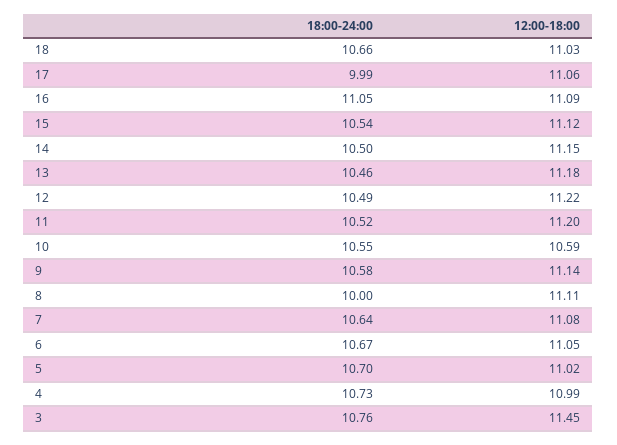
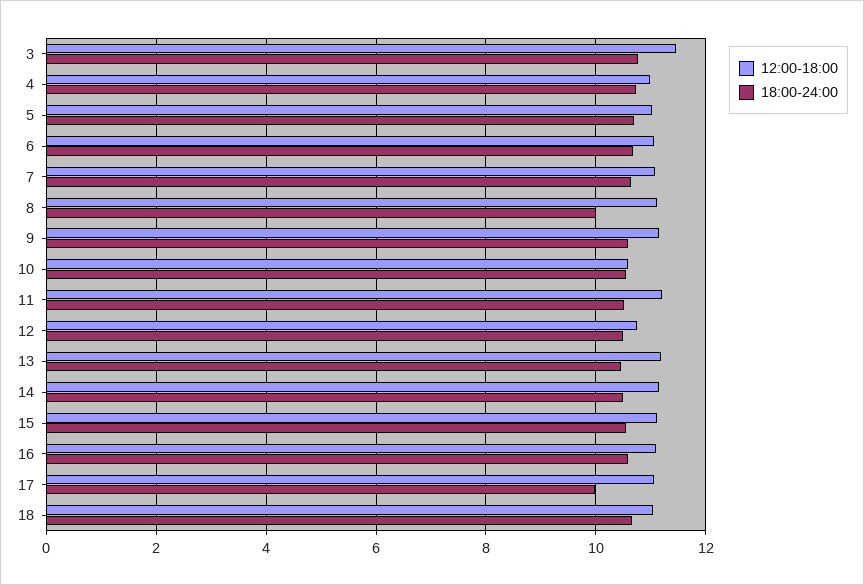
  {
    "18:00-24:00": {
      "18": 10.66,
      "17": 9.99,
-     "16": 11.05,
+     "16": 10.6,
      "15": 10.54,
      "14": 10.5,
      "13": 10.46,
      "12": 10.49,
      "11": 10.52,
      "10": 10.55,
      "9": 10.58,
      "8": 10,
      "7": 10.64,
      "6": 10.67,
      "5": 10.7,
      "4": 10.73,
      "3": 10.76
    },
    "12:00-18:00": {
      "18": 11.03,
      "17": 11.06,
      "16": 11.09,
      "15": 11.12,
      "14": 11.15,
      "13": 11.18,
-     "12": 11.22,
+     "12": 10.8,
      "11": 11.2,
      "10": 10.59,
      "9": 11.14,
      "8": 11.11,
      "7": 11.08,
      "6": 11.05,
      "5": 11.02,
      "4": 10.99,
      "3": 11.45
    }
  }

